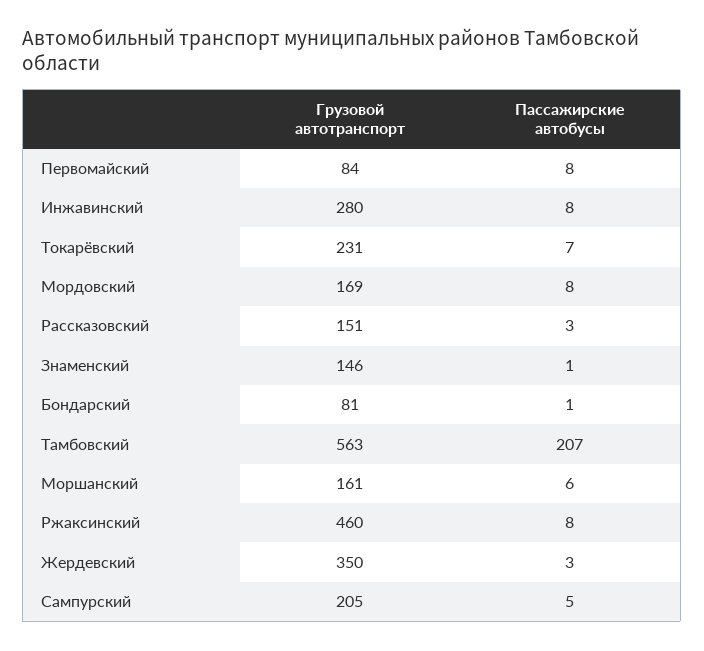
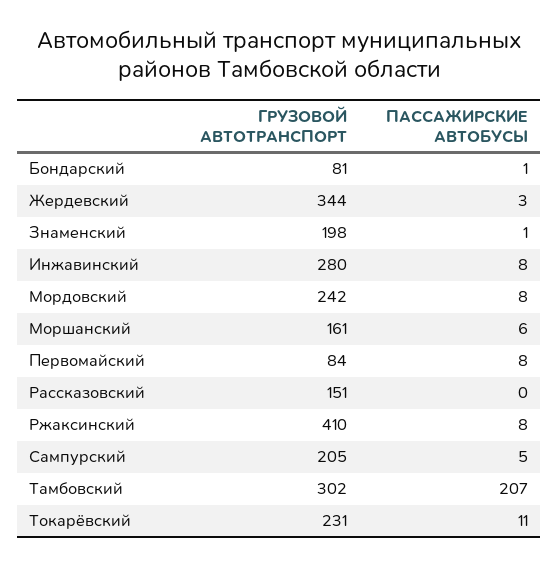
  {
    "Грузовой автотранспорт": {
      "Первомайский": 84,
      "Инжавинский": 280,
      "Токарёвский": 231,
-     "Мордовский": 169,
+     "Мордовский": 242,
      "Рассказовский": 151,
-     "Знаменский": 146,
+     "Знаменский": 198,
      "Бондарский": 81,
-     "Тамбовский": 563,
+     "Тамбовский": 302,
      "Моршанский": 161,
-     "Ржаксинский": 460,
+     "Ржаксинский": 410,
-     "Жердевский": 350,
+     "Жердевский": 344,
      "Сампурский": 205
    },
    "Пассажирские автобусы": {
      "Первомайский": 8,
      "Инжавинский": 8,
-     "Токарёвский": 7,
+     "Токарёвский": 11,
      "Мордовский": 8,
-     "Рассказовский": 3,
+     "Рассказовский": 0,
      "Знаменский": 1,
      "Бондарский": 1,
      "Тамбовский": 207,
      "Моршанский": 6,
      "Ржаксинский": 8,
      "Жердевский": 3,
      "Сампурский": 5
    }
  }

